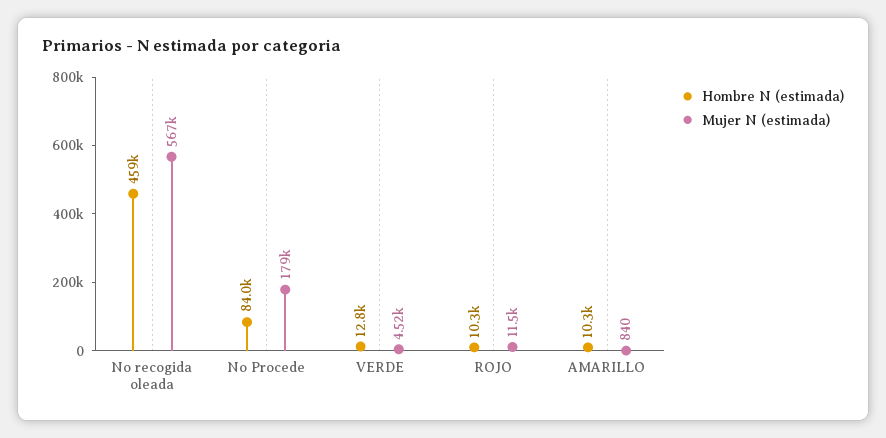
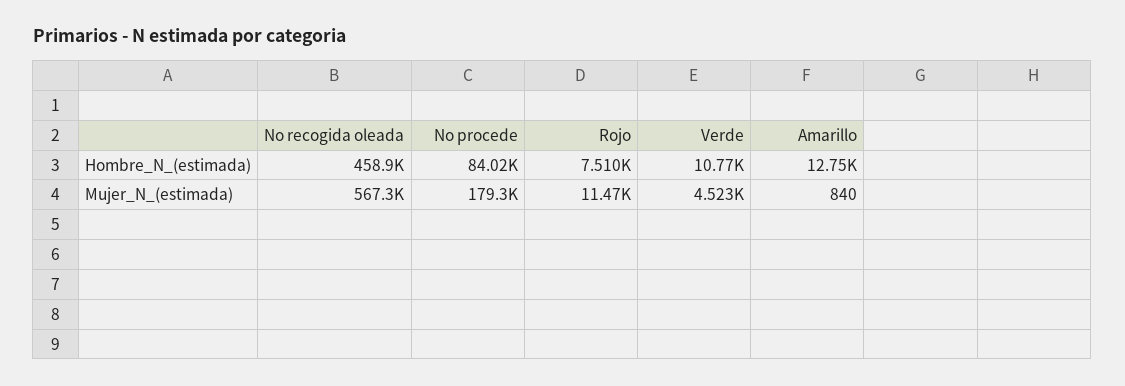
  {
    "Hombre N (estimada)": {
      "No recogida oleada": 458900,
      "No Procede": 84020,
-     "VERDE": 12800,
+     "VERDE": 10770,
-     "ROJO": 10300,
+     "ROJO": 7510,
-     "AMARILLO": 10300
+     "AMARILLO": 12750
    },
    "Mujer N (estimada)": {
      "No recogida oleada": 567300,
      "No Procede": 179300,
      "VERDE": 4523,
      "ROJO": 11470,
      "AMARILLO": 840
    }
  }

